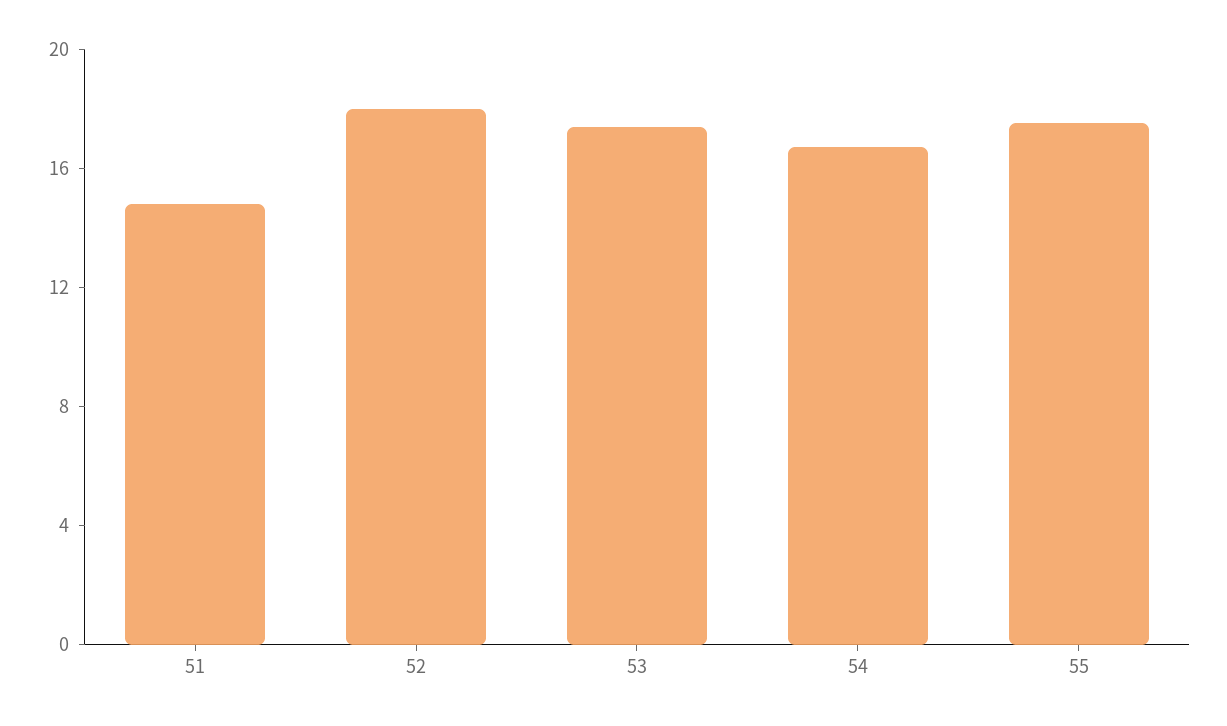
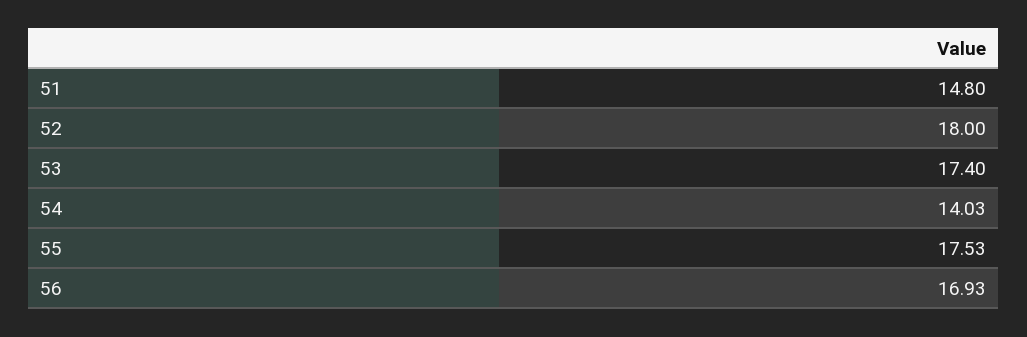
  {
    "51": 14.8,
    "52": 18,
    "53": 17.4,
-   "54": 17,
+   "54": 14.03,
-   "55": 17.53
+   "55": 17.53,
+   "56": 16.93
  }

